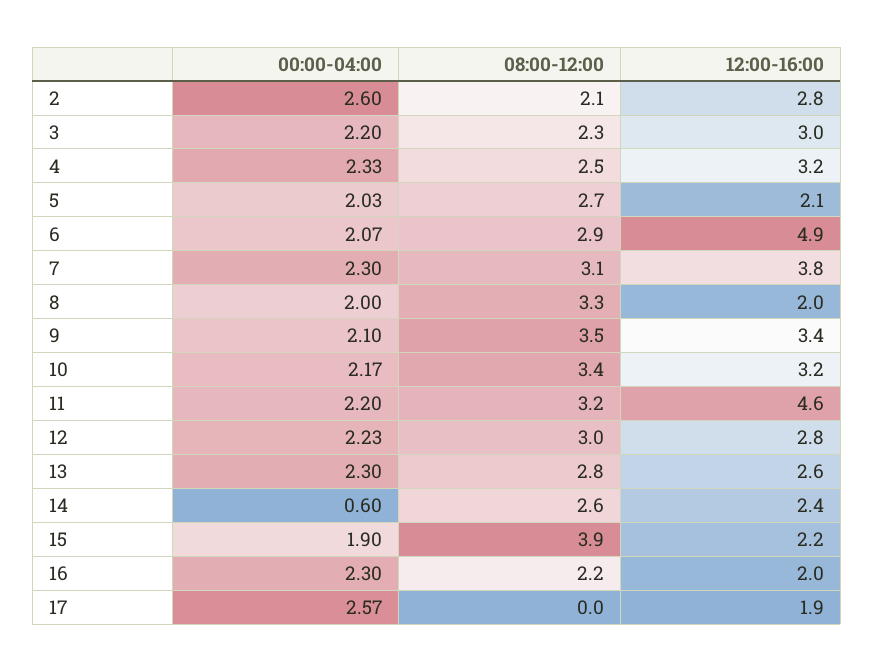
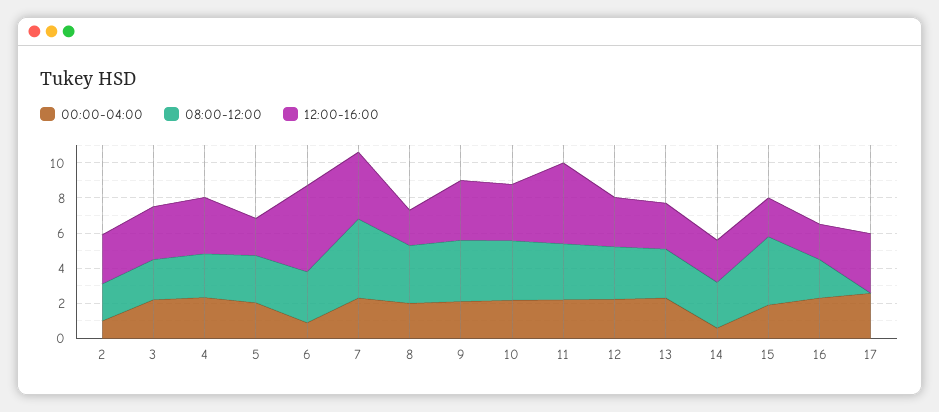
  {
    "00:00-04:00": {
-     "2": 2.6,
+     "2": 1,
      "3": 2.2,
      "4": 2.33,
      "5": 2.03,
-     "6": 2.07,
+     "6": 1,
      "7": 2.3,
      "8": 2,
      "9": 2.1,
      "10": 2.17,
      "11": 2.2,
      "12": 2.23,
      "13": 2.3,
      "14": 0.6,
      "15": 1.9,
      "16": 2.3,
      "17": 2.57
    },
    "08:00-12:00": {
      "2": 2.1,
      "3": 2.3,
      "4": 2.5,
      "5": 2.7,
      "6": 2.9,
-     "7": 3.1,
+     "7": 4.5,
      "8": 3.3,
      "9": 3.5,
      "10": 3.4,
      "11": 3.2,
      "12": 3,
      "13": 2.8,
      "14": 2.6,
      "15": 3.9,
      "16": 2.2,
      "17": 0
    },
    "12:00-16:00": {
      "2": 2.8,
      "3": 3,
      "4": 3.2,
      "5": 2.1,
      "6": 4.9,
      "7": 3.8,
      "8": 2,
      "9": 3.4,
      "10": 3.2,
      "11": 4.6,
      "12": 2.8,
      "13": 2.6,
      "14": 2.4,
      "15": 2.2,
      "16": 2,
-     "17": 1.9
+     "17": 3.5
    }
  }

